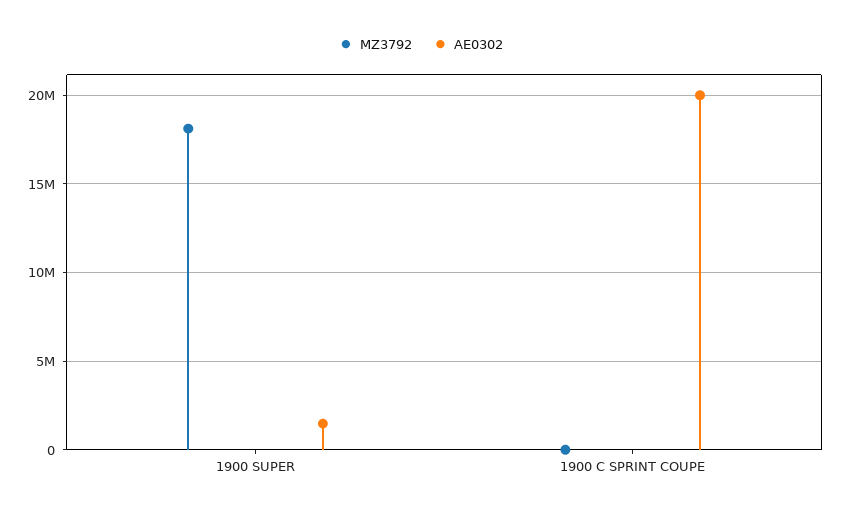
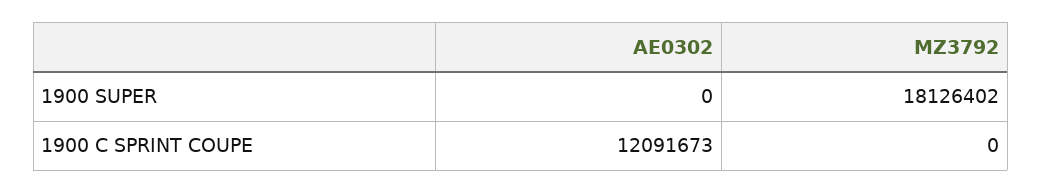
  {
    "MZ3792": {
      "1900 SUPER": 18126402,
      "1900 C SPRINT COUPE": 0
    },
    "AE0302": {
-     "1900 SUPER": 1500000,
+     "1900 SUPER": 0,
-     "1900 C SPRINT COUPE": 20000000
+     "1900 C SPRINT COUPE": 12091673
    }
  }

